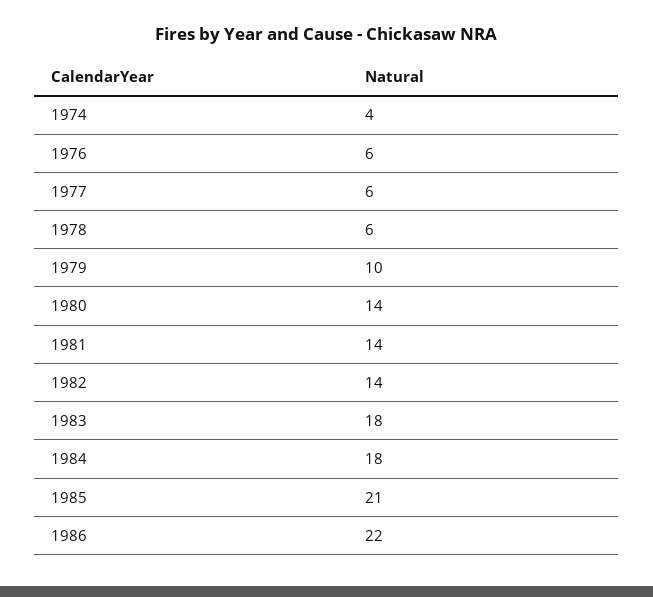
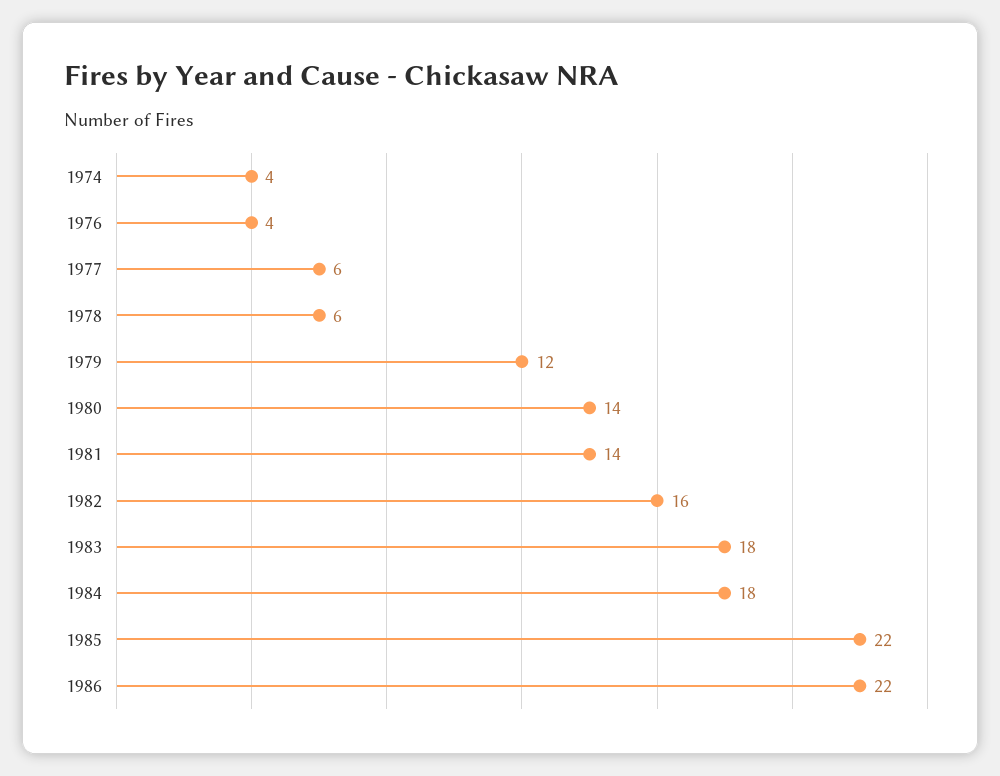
  {
    "1974": 4,
-   "1976": 6,
+   "1976": 4,
    "1977": 6,
    "1978": 6,
-   "1979": 10,
+   "1979": 12,
    "1980": 14,
    "1981": 14,
-   "1982": 14,
+   "1982": 16,
    "1983": 18,
    "1984": 18,
-   "1985": 21,
+   "1985": 22,
    "1986": 22
  }

